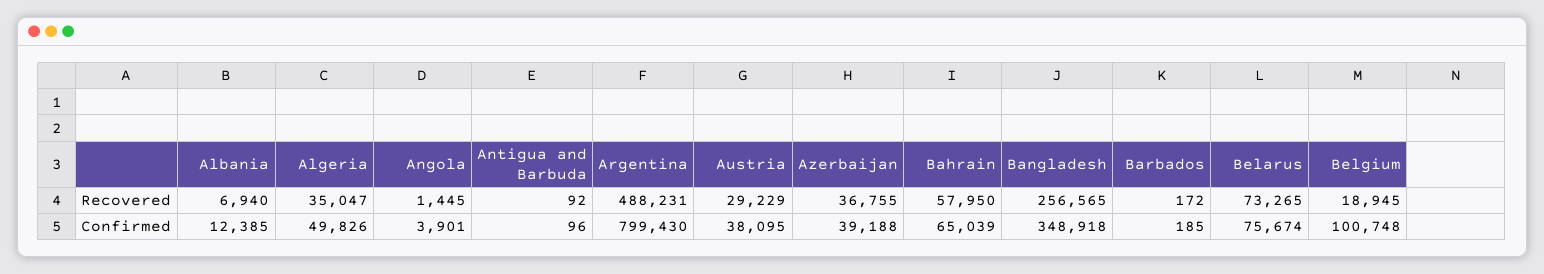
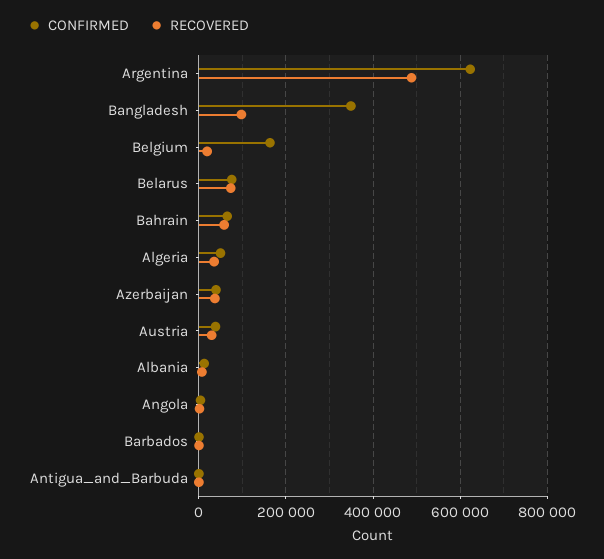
  {
    "Recovered": {
      "Albania": 6940,
      "Algeria": 35047,
      "Angola": 1445,
      "Antigua and Barbuda": 92,
      "Argentina": 488231,
      "Austria": 29229,
      "Azerbaijan": 36755,
      "Bahrain": 57950,
-     "Bangladesh": 256565,
+     "Bangladesh": 100000,
      "Barbados": 172,
      "Belarus": 73265,
      "Belgium": 18945
    },
    "Confirmed": {
      "Albania": 12385,
      "Algeria": 49826,
      "Angola": 3901,
      "Antigua and Barbuda": 96,
-     "Argentina": 799430,
+     "Argentina": 620000,
      "Austria": 38095,
      "Azerbaijan": 39188,
      "Bahrain": 65039,
      "Bangladesh": 348918,
      "Barbados": 185,
      "Belarus": 75674,
-     "Belgium": 100748
+     "Belgium": 160000
    }
  }

